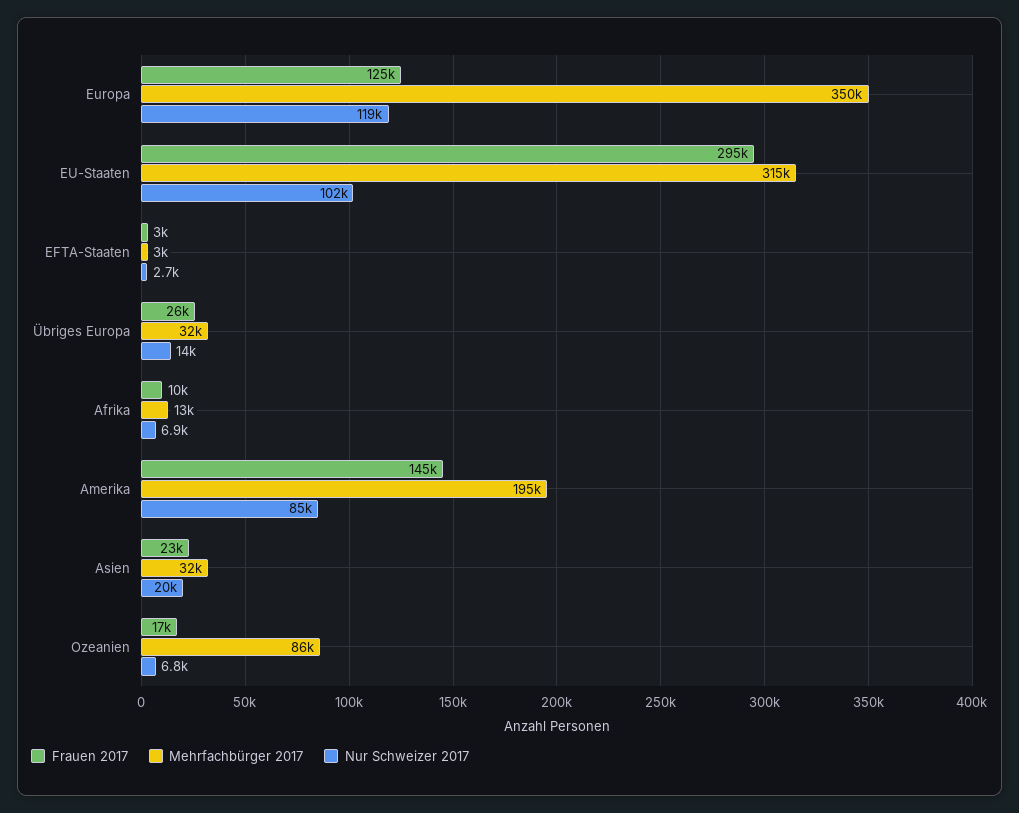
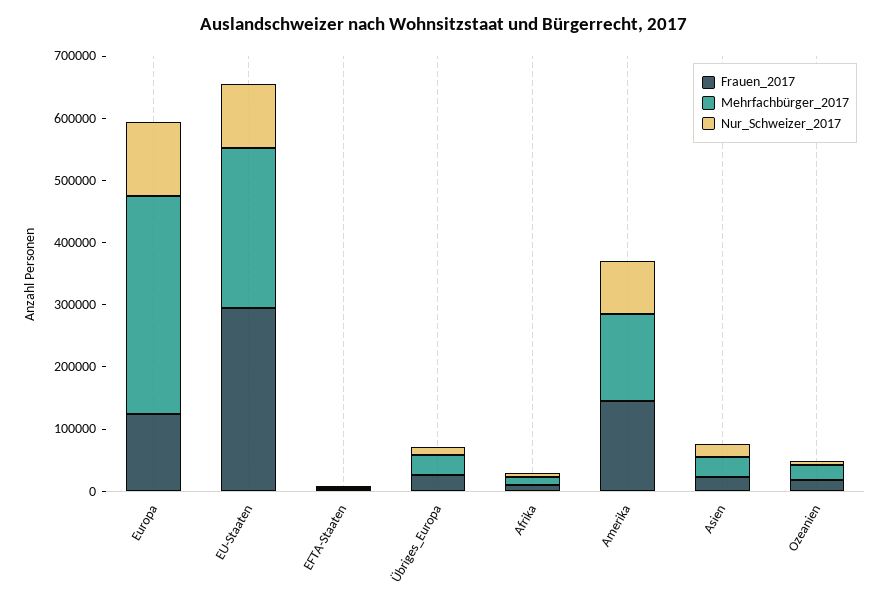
  {
    "Frauen 2017": {
      "Europa": 125000,
      "EU-Staaten": 295000,
      "EFTA-Staaten": 3000,
      "Übriges Europa": 26000,
      "Afrika": 10000,
      "Amerika": 145000,
      "Asien": 23000,
      "Ozeanien": 17000
    },
    "Mehrfachbürger 2017": {
      "Europa": 350000,
-     "EU-Staaten": 315000,
+     "EU-Staaten": 260000,
      "EFTA-Staaten": 3000,
      "Übriges Europa": 32000,
      "Afrika": 13000,
-     "Amerika": 195000,
+     "Amerika": 140000,
      "Asien": 32000,
-     "Ozeanien": 86000
+     "Ozeanien": 20000
    },
    "Nur Schweizer 2017": {
      "Europa": 119000,
      "EU-Staaten": 102000,
      "EFTA-Staaten": 2700,
      "Übriges Europa": 14000,
      "Afrika": 6900,
      "Amerika": 85000,
      "Asien": 20000,
      "Ozeanien": 6800
    }
  }

